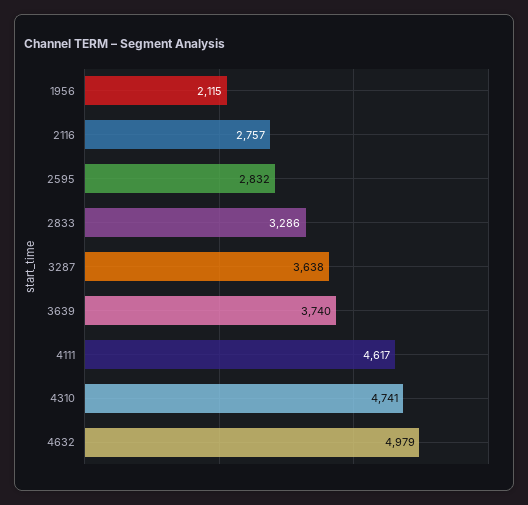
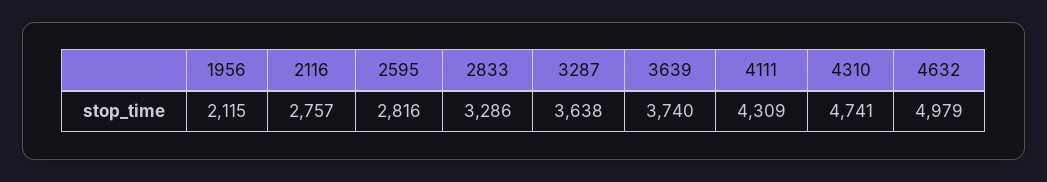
  {
    "1956": 2115,
    "2116": 2757,
-   "2595": 2832,
+   "2595": 2816,
    "2833": 3286,
    "3287": 3638,
    "3639": 3740,
-   "4111": 4617,
+   "4111": 4309,
    "4310": 4741,
    "4632": 4979
  }

